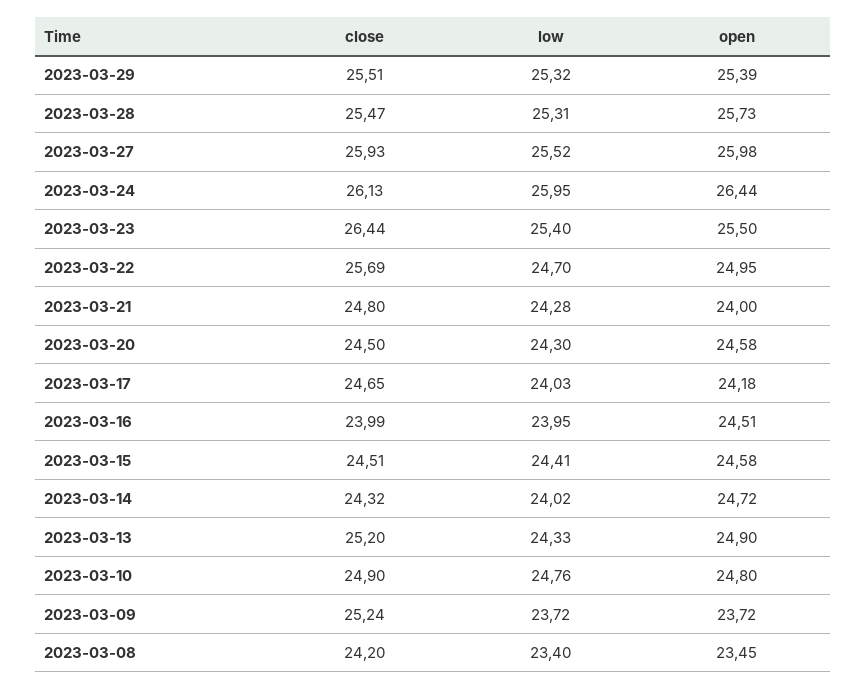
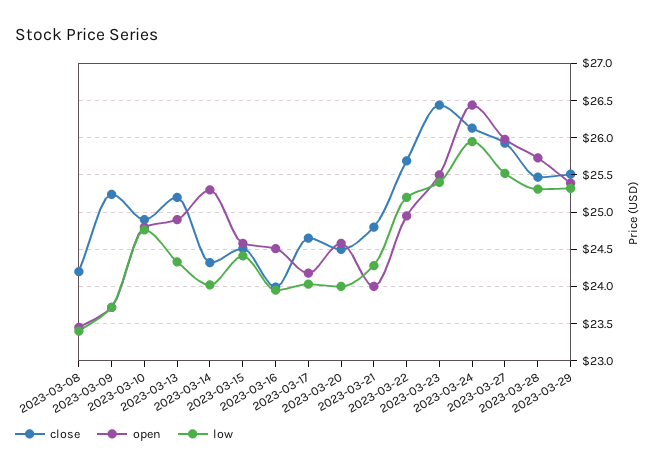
  {
    "close": {
      "2023-03-29": 25.51,
      "2023-03-28": 25.47,
      "2023-03-27": 25.93,
      "2023-03-24": 26.13,
      "2023-03-23": 26.44,
      "2023-03-22": 25.69,
      "2023-03-21": 24.8,
      "2023-03-20": 24.5,
      "2023-03-17": 24.65,
      "2023-03-16": 23.99,
      "2023-03-15": 24.51,
      "2023-03-14": 24.32,
      "2023-03-13": 25.2,
      "2023-03-10": 24.9,
      "2023-03-09": 25.24,
      "2023-03-08": 24.2
    },
    "low": {
      "2023-03-29": 25.32,
      "2023-03-28": 25.31,
      "2023-03-27": 25.52,
      "2023-03-24": 25.95,
      "2023-03-23": 25.4,
-     "2023-03-22": 24.7,
+     "2023-03-22": 25.2,
      "2023-03-21": 24.28,
-     "2023-03-20": 24.3,
+     "2023-03-20": 24,
      "2023-03-17": 24.03,
      "2023-03-16": 23.95,
      "2023-03-15": 24.41,
      "2023-03-14": 24.02,
      "2023-03-13": 24.33,
      "2023-03-10": 24.76,
      "2023-03-09": 23.72,
      "2023-03-08": 23.4
    },
    "open": {
      "2023-03-29": 25.39,
      "2023-03-28": 25.73,
      "2023-03-27": 25.98,
      "2023-03-24": 26.44,
      "2023-03-23": 25.5,
      "2023-03-22": 24.95,
      "2023-03-21": 24,
      "2023-03-20": 24.58,
      "2023-03-17": 24.18,
      "2023-03-16": 24.51,
      "2023-03-15": 24.58,
-     "2023-03-14": 24.72,
+     "2023-03-14": 25.3,
      "2023-03-13": 24.9,
      "2023-03-10": 24.8,
      "2023-03-09": 23.72,
      "2023-03-08": 23.45
    }
  }

